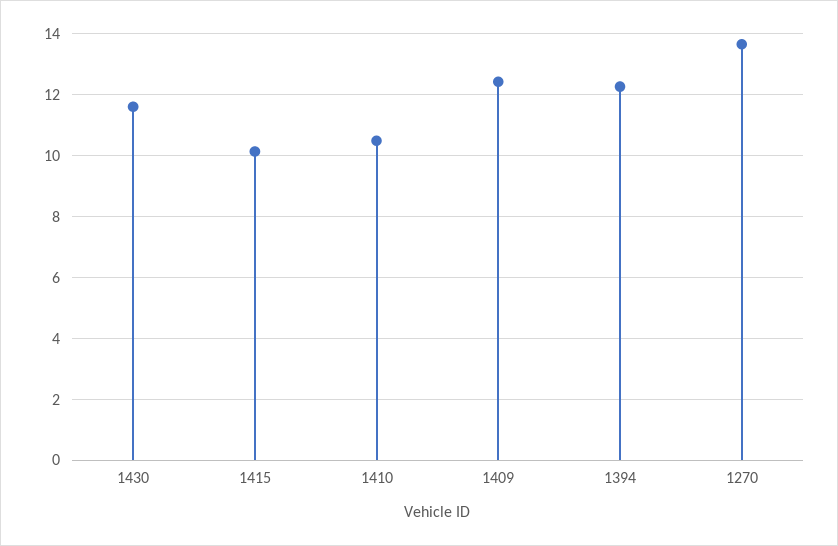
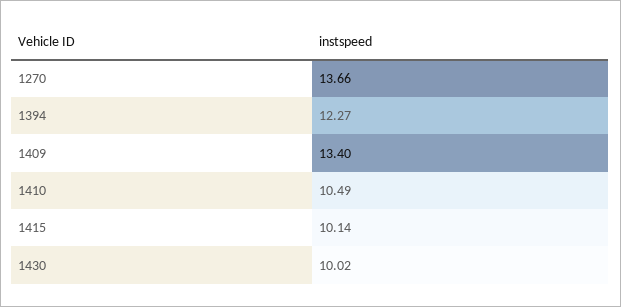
  {
-   "1430": 11.6,
+   "1430": 10.02,
    "1415": 10.14,
    "1410": 10.49,
-   "1409": 12.4,
+   "1409": 13.4,
    "1394": 12.27,
    "1270": 13.66
  }

